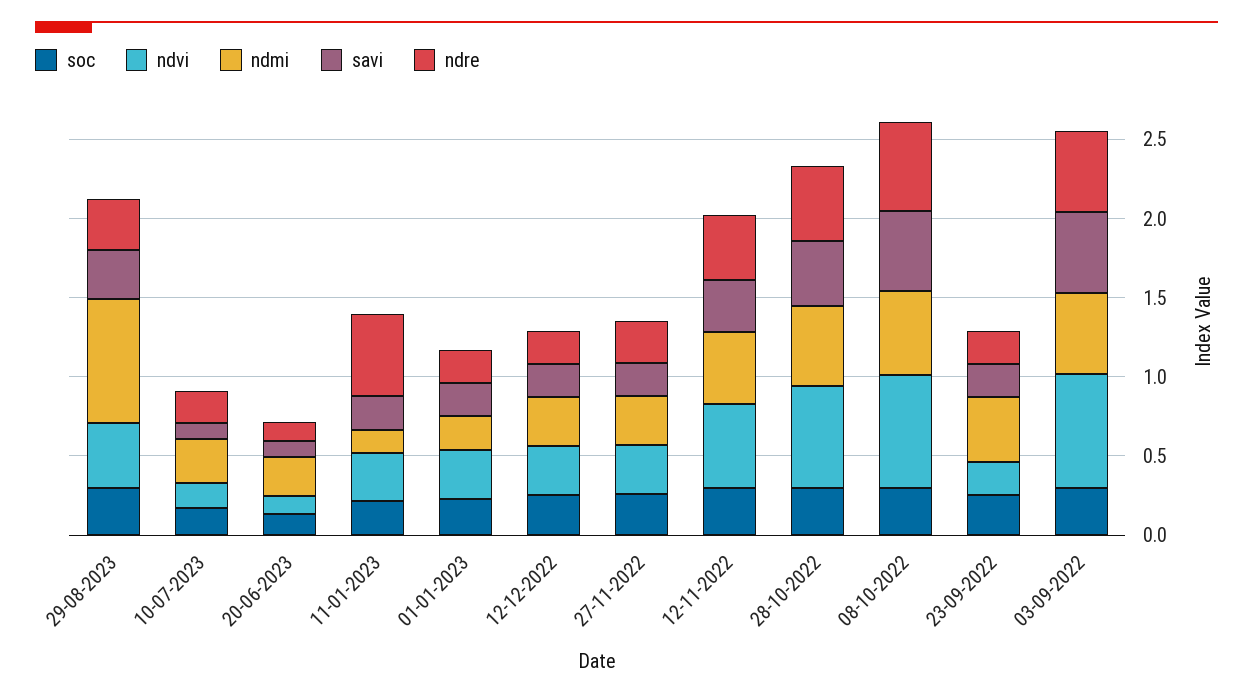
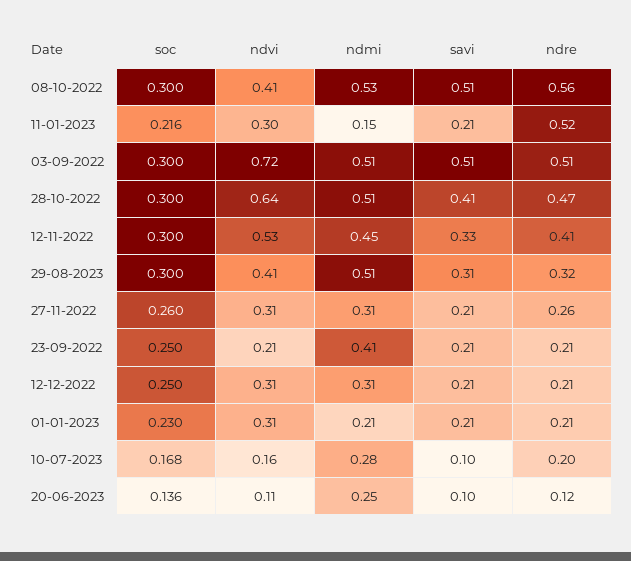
  {
    "soc": {
      "29-08-2023": 0.3,
      "10-07-2023": 0.168,
      "20-06-2023": 0.136,
      "11-01-2023": 0.216,
      "01-01-2023": 0.23,
      "12-12-2022": 0.25,
      "27-11-2022": 0.26,
      "12-11-2022": 0.3,
      "28-10-2022": 0.3,
      "08-10-2022": 0.3,
      "23-09-2022": 0.25,
      "03-09-2022": 0.3
    },
    "ndvi": {
      "29-08-2023": 0.41,
      "10-07-2023": 0.16,
      "20-06-2023": 0.11,
      "11-01-2023": 0.3,
      "01-01-2023": 0.31,
      "12-12-2022": 0.31,
      "27-11-2022": 0.31,
      "12-11-2022": 0.53,
      "28-10-2022": 0.64,
-     "08-10-2022": 0.7,
+     "08-10-2022": 0.41,
      "23-09-2022": 0.21,
      "03-09-2022": 0.72
    },
    "ndmi": {
-     "29-08-2023": 0.8,
+     "29-08-2023": 0.51,
      "10-07-2023": 0.28,
      "20-06-2023": 0.25,
      "11-01-2023": 0.15,
      "01-01-2023": 0.21,
      "12-12-2022": 0.31,
      "27-11-2022": 0.31,
      "12-11-2022": 0.45,
      "28-10-2022": 0.51,
      "08-10-2022": 0.53,
      "23-09-2022": 0.41,
      "03-09-2022": 0.51
    },
    "savi": {
      "29-08-2023": 0.31,
      "10-07-2023": 0.1,
      "20-06-2023": 0.1,
      "11-01-2023": 0.21,
      "01-01-2023": 0.21,
      "12-12-2022": 0.21,
      "27-11-2022": 0.21,
      "12-11-2022": 0.33,
      "28-10-2022": 0.41,
      "08-10-2022": 0.51,
      "23-09-2022": 0.21,
      "03-09-2022": 0.51
    },
    "ndre": {
      "29-08-2023": 0.32,
      "10-07-2023": 0.2,
      "20-06-2023": 0.12,
      "11-01-2023": 0.52,
      "01-01-2023": 0.21,
      "12-12-2022": 0.21,
      "27-11-2022": 0.26,
      "12-11-2022": 0.41,
      "28-10-2022": 0.47,
      "08-10-2022": 0.56,
      "23-09-2022": 0.21,
      "03-09-2022": 0.51
    }
  }

